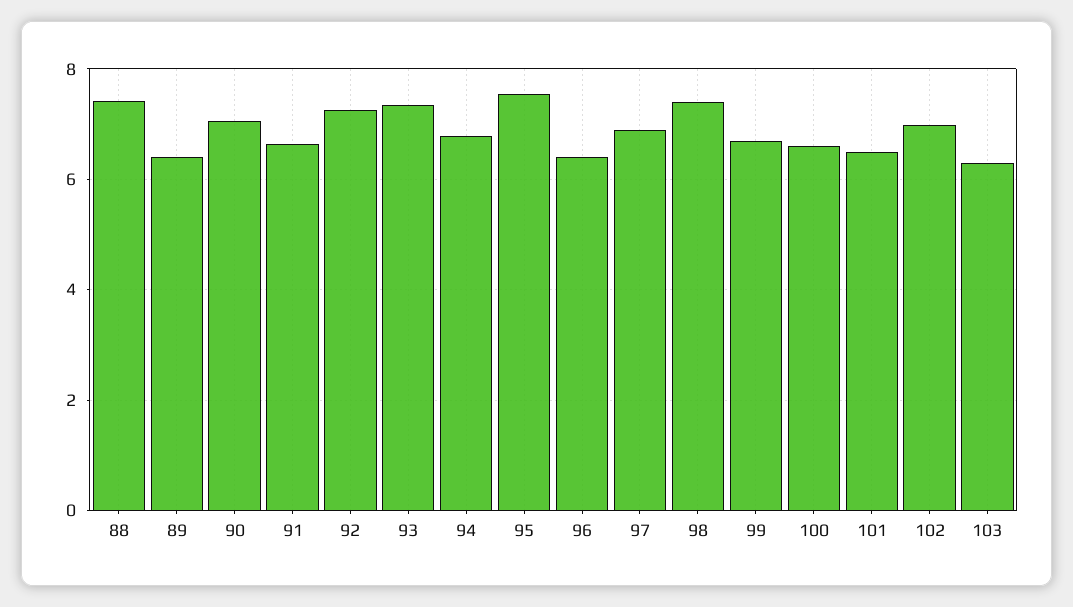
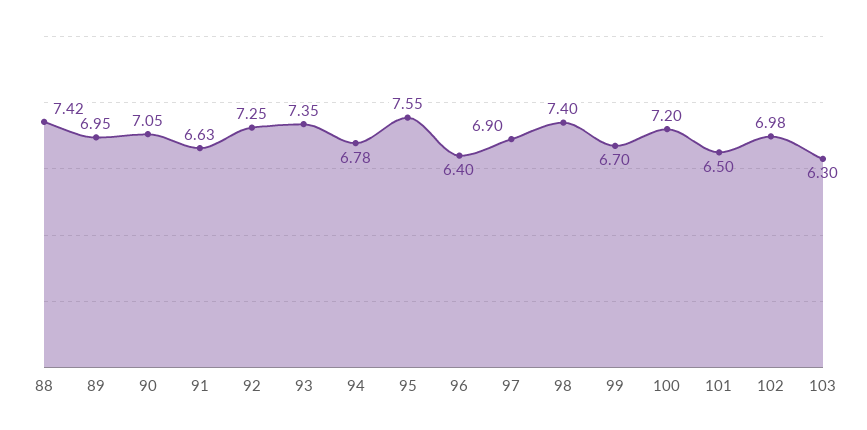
  {
    "88": 7.42,
-   "89": 6.4,
+   "89": 6.95,
    "90": 7.05,
    "91": 6.63,
    "92": 7.25,
    "93": 7.35,
    "94": 6.78,
    "95": 7.55,
    "96": 6.4,
    "97": 6.9,
    "98": 7.4,
    "99": 6.7,
-   "100": 6.6,
+   "100": 7.2,
    "101": 6.5,
    "102": 6.98,
    "103": 6.3
  }

